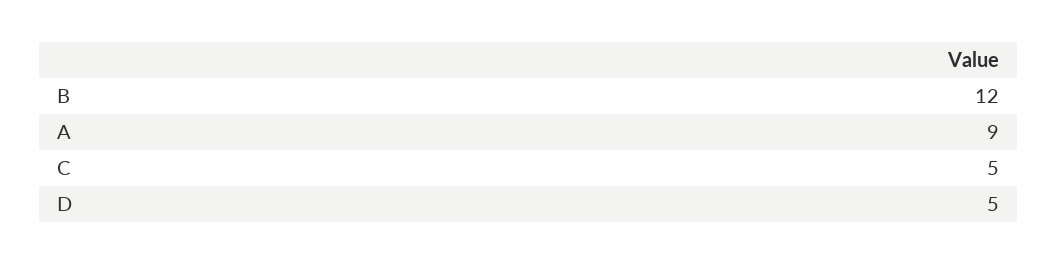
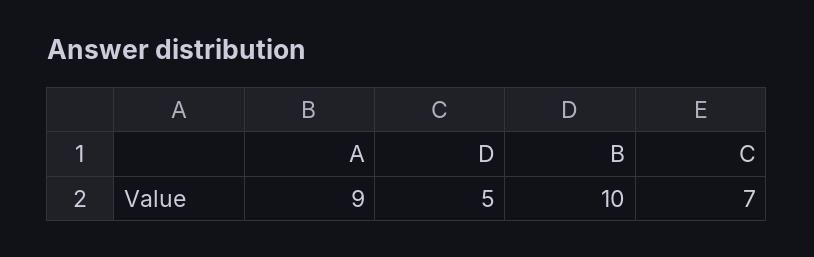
  {
-   "B": 12,
+   "B": 10,
    "A": 9,
-   "C": 5,
+   "C": 7,
    "D": 5
  }

